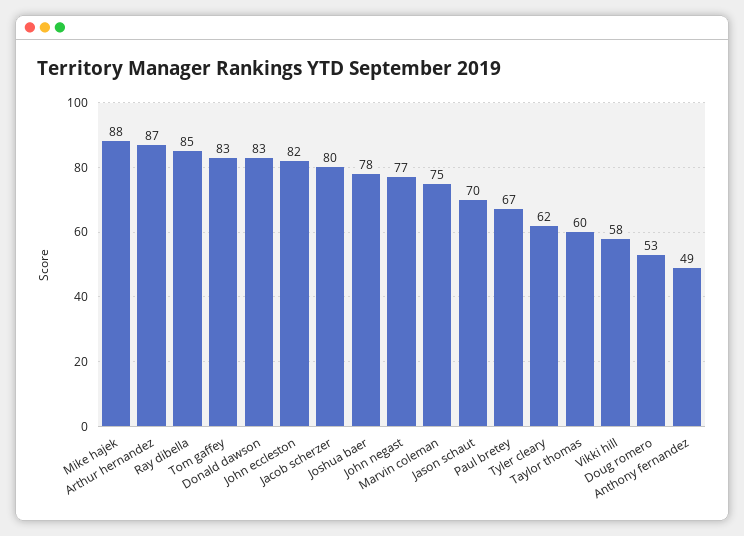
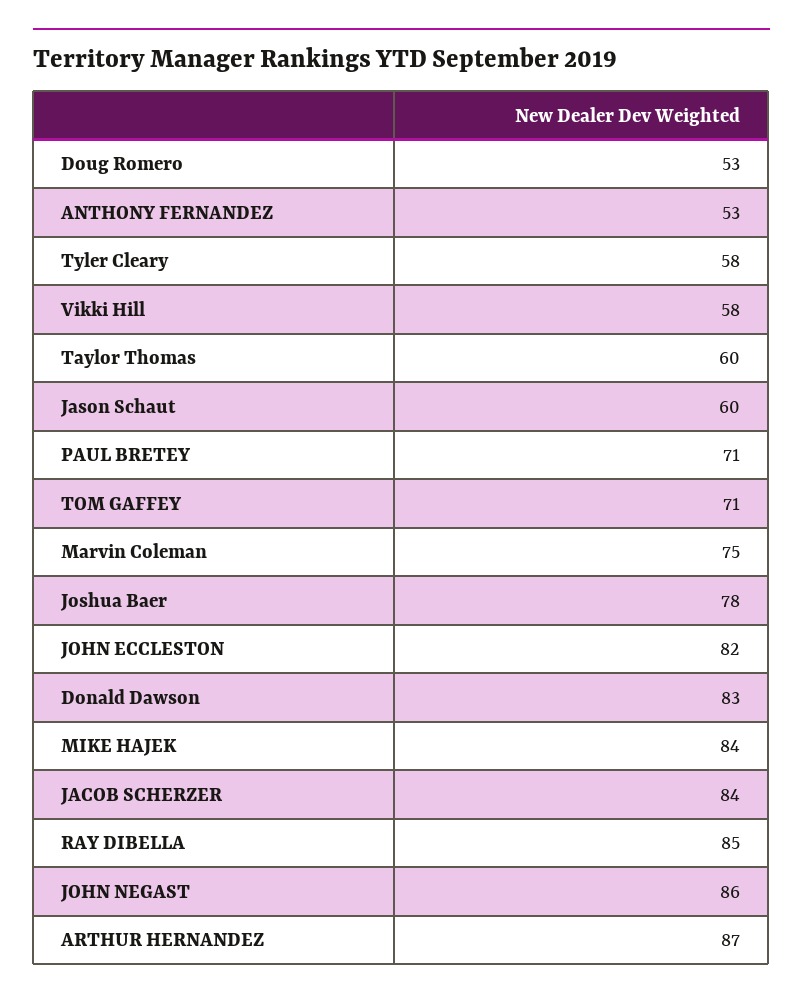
  {
-   "Mike hajek": 88,
+   "Mike hajek": 84,
    "Arthur hernandez": 87,
    "Ray dibella": 85,
-   "Tom gaffey": 83,
+   "Tom gaffey": 71,
    "Donald dawson": 83,
    "John eccleston": 82,
-   "Jacob scherzer": 80,
+   "Jacob scherzer": 84,
    "Joshua baer": 78,
-   "John negast": 77,
+   "John negast": 86,
    "Marvin coleman": 75,
-   "Jason schaut": 70,
+   "Jason schaut": 60,
-   "Paul bretey": 67,
+   "Paul bretey": 71,
-   "Tyler cleary": 62,
+   "Tyler cleary": 58,
    "Taylor thomas": 60,
    "Vikki hill": 58,
    "Doug romero": 53,
-   "Anthony fernandez": 49
+   "Anthony fernandez": 53
  }

